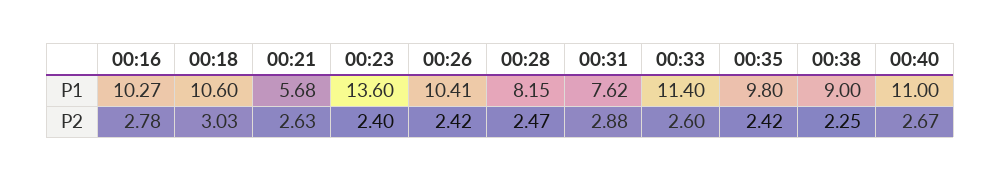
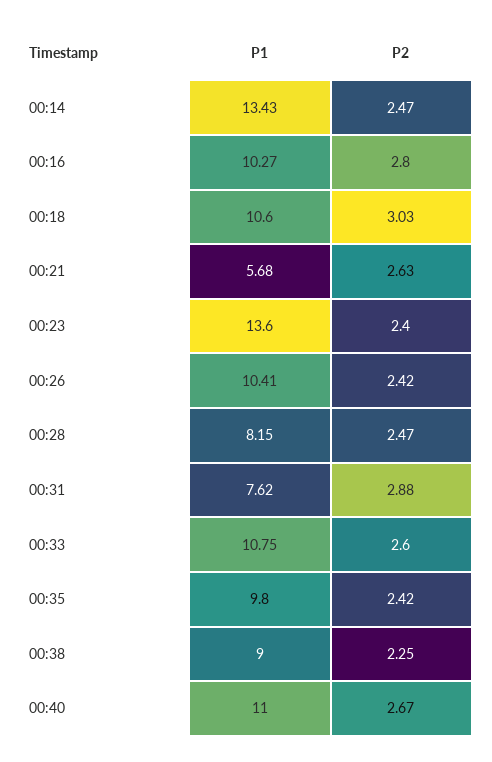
  {
    "00:16": {
      "P1": 10.27,
-     "P2": 2.78
+     "P2": 2.8
    },
    "00:18": {
      "P1": 10.6,
      "P2": 3.03
    },
    "00:21": {
      "P1": 5.68,
      "P2": 2.63
    },
    "00:23": {
      "P1": 13.6,
      "P2": 2.4
    },
    "00:26": {
      "P1": 10.41,
      "P2": 2.42
    },
    "00:28": {
      "P1": 8.15,
      "P2": 2.47
    },
    "00:31": {
      "P1": 7.62,
      "P2": 2.88
    },
    "00:33": {
-     "P1": 11.4,
+     "P1": 10.75,
      "P2": 2.6
    },
    "00:35": {
      "P1": 9.8,
      "P2": 2.42
    },
    "00:38": {
      "P1": 9,
      "P2": 2.25
    },
    "00:40": {
      "P1": 11,
      "P2": 2.67
-   }
+   },
+   "00:14": {
+     "P1": 13.43,
+     "P2": 2.47
+   }
  }

